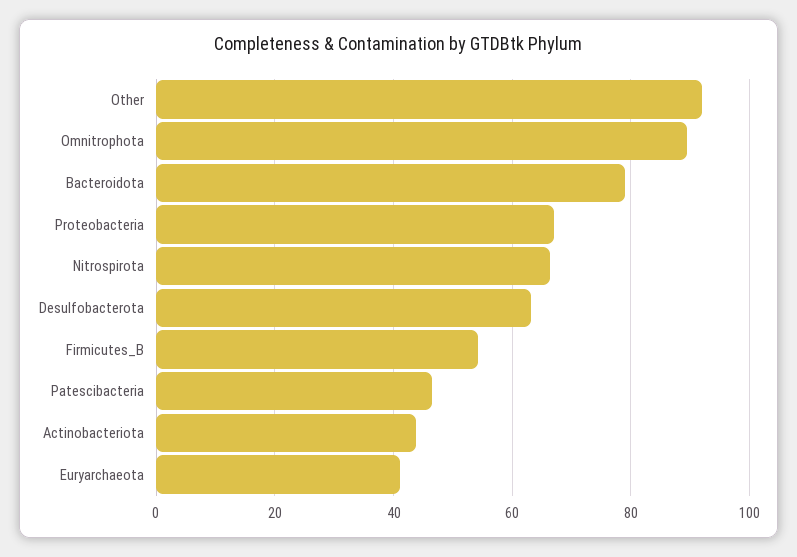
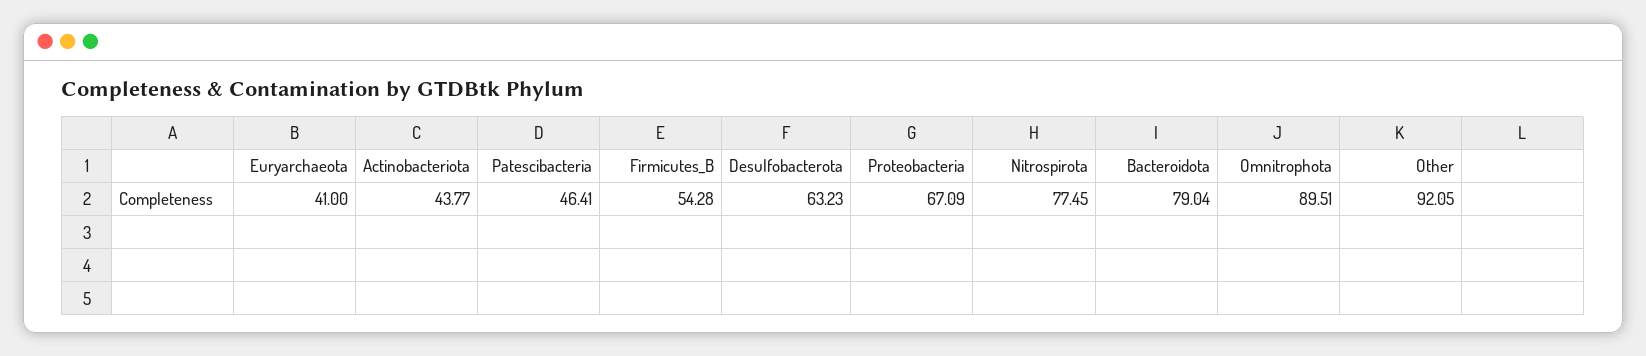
  {
    "Other": 92.05,
    "Omnitrophota": 89.51,
    "Bacteroidota": 79.04,
    "Proteobacteria": 67.09,
-   "Nitrospirota": 66,
+   "Nitrospirota": 77.45,
    "Desulfobacterota": 63.23,
    "Firmicutes_B": 54.28,
    "Patescibacteria": 46.41,
    "Actinobacteriota": 43.77,
    "Euryarchaeota": 41
  }

